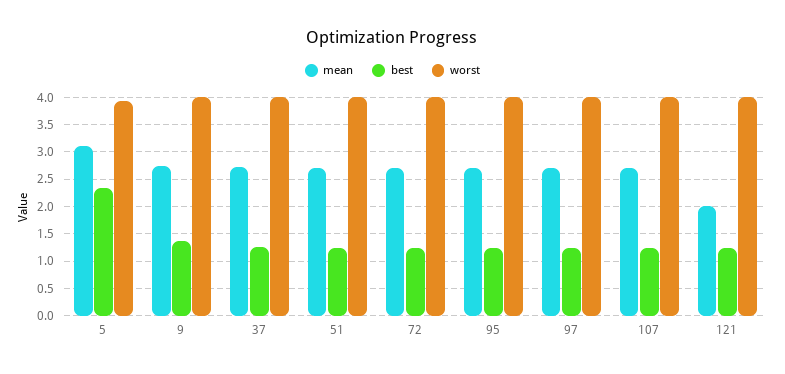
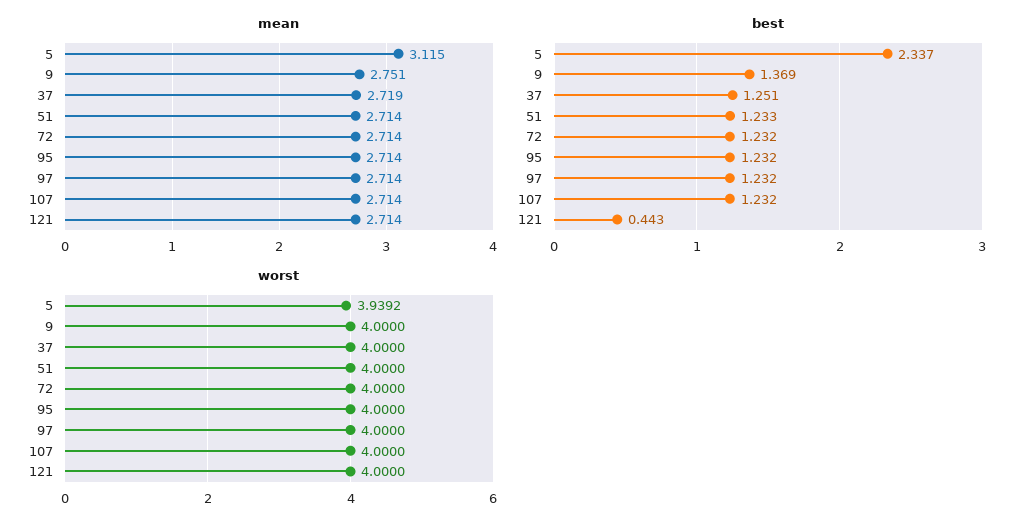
  {
    "mean": {
      "5": 3.115,
      "9": 2.751,
      "37": 2.719,
      "51": 2.714,
      "72": 2.714,
      "95": 2.714,
      "97": 2.714,
      "107": 2.714,
-     "121": 2
+     "121": 2.714
    },
    "best": {
      "5": 2.337,
      "9": 1.369,
      "37": 1.251,
      "51": 1.233,
      "72": 1.232,
      "95": 1.232,
      "97": 1.232,
      "107": 1.232,
-     "121": 1.25
+     "121": 0.443
    },
    "worst": {
      "5": 3.9392,
      "9": 4,
      "37": 4,
      "51": 4,
      "72": 4,
      "95": 4,
      "97": 4,
      "107": 4,
      "121": 4
    }
  }

